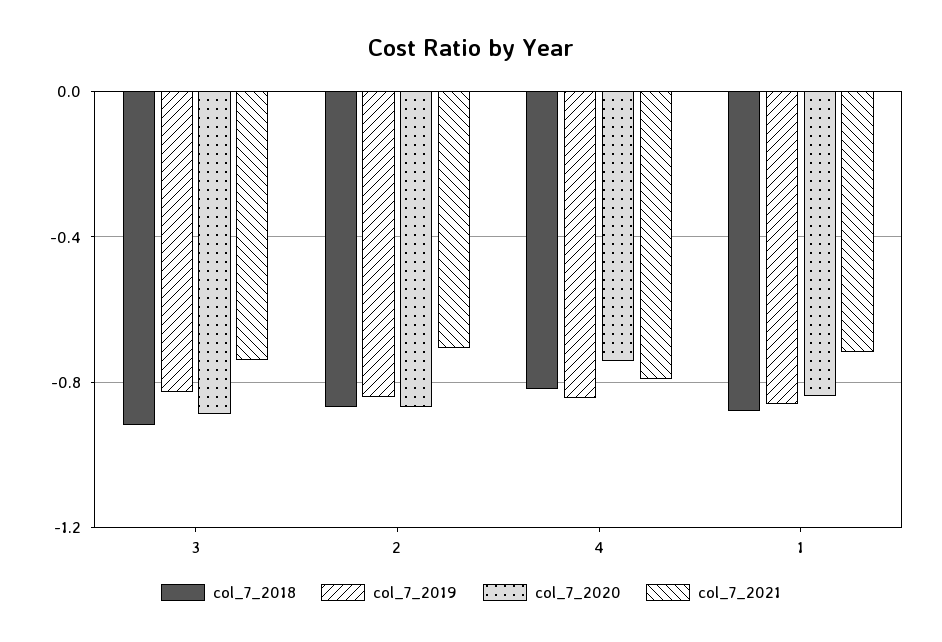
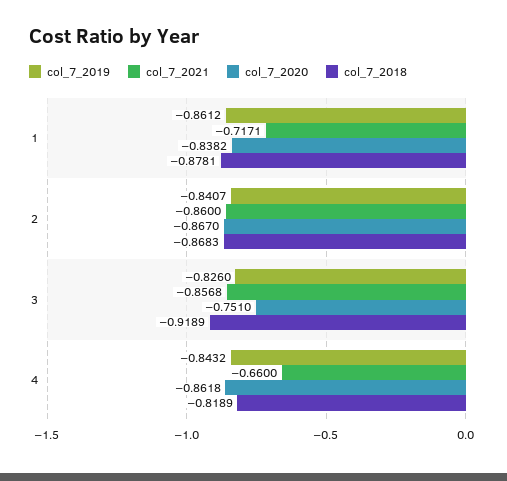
  {
    "col_7_2018": {
      "3": -0.9189,
      "2": -0.8683,
      "4": -0.8189,
      "1": -0.8781
    },
    "col_7_2019": {
      "3": -0.826,
      "2": -0.8407,
      "4": -0.8432,
      "1": -0.8612
    },
    "col_7_2020": {
-     "3": -0.9,
+     "3": -0.751,
      "2": -0.867,
-     "4": -0.75,
+     "4": -0.8618,
      "1": -0.8382
    },
    "col_7_2021": {
-     "3": -0.75,
+     "3": -0.8568,
-     "2": -0.7,
+     "2": -0.86,
-     "4": -0.8,
+     "4": -0.66,
      "1": -0.7171
    }
  }

